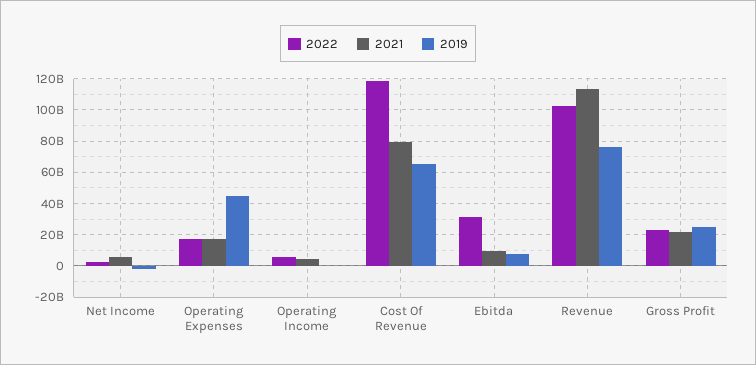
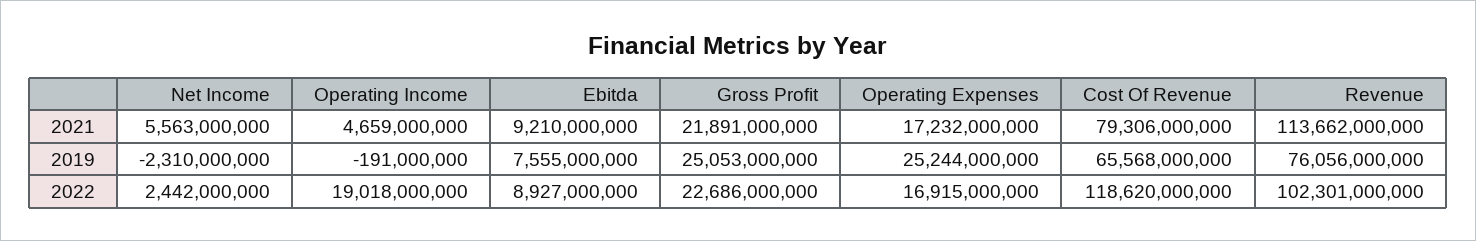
  {
    "2022": {
      "Net Income": 2442000000,
      "Operating Expenses": 16915000000,
-     "Operating Income": 5000000000,
+     "Operating Income": 19018000000,
      "Cost Of Revenue": 118620000000,
-     "Ebitda": 30000000000,
+     "Ebitda": 8927000000,
      "Revenue": 102301000000,
      "Gross Profit": 22686000000
    },
    "2021": {
      "Net Income": 5563000000,
      "Operating Expenses": 17232000000,
      "Operating Income": 4659000000,
      "Cost Of Revenue": 79306000000,
      "Ebitda": 9210000000,
      "Revenue": 113662000000,
      "Gross Profit": 21891000000
    },
    "2019": {
      "Net Income": -2310000000,
-     "Operating Expenses": 45000000000,
+     "Operating Expenses": 25244000000,
      "Operating Income": -191000000,
      "Cost Of Revenue": 65568000000,
      "Ebitda": 7555000000,
      "Revenue": 76056000000,
      "Gross Profit": 25053000000
    }
  }

